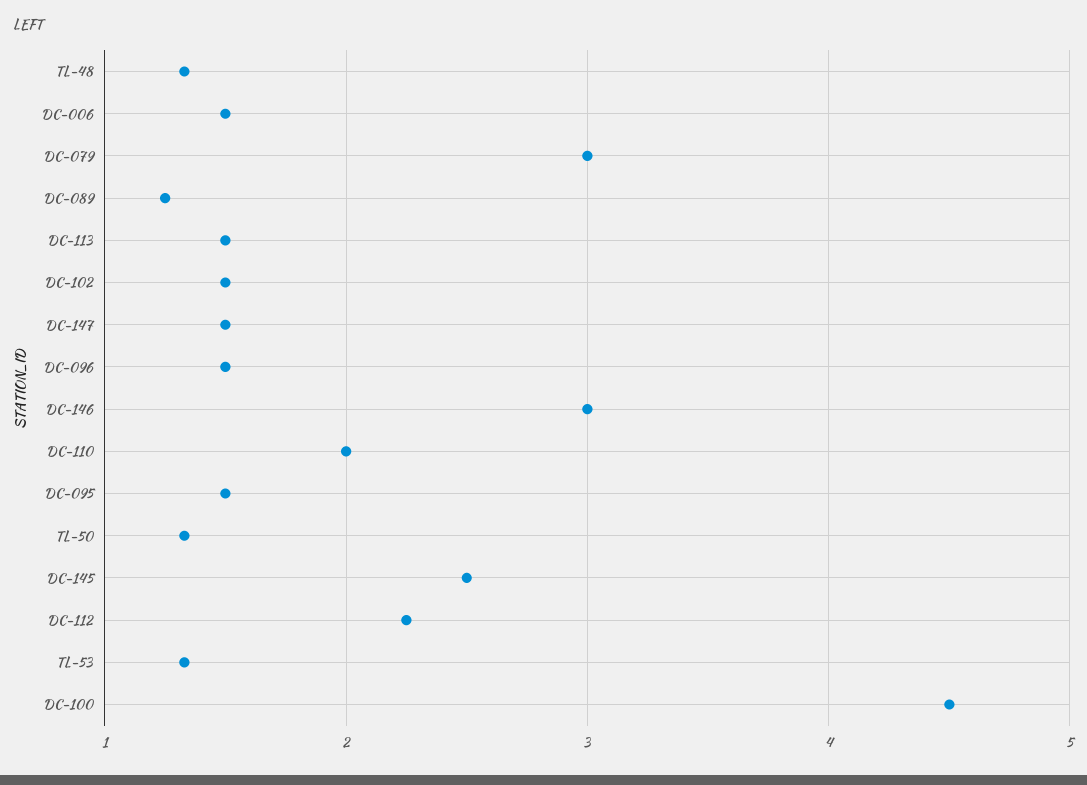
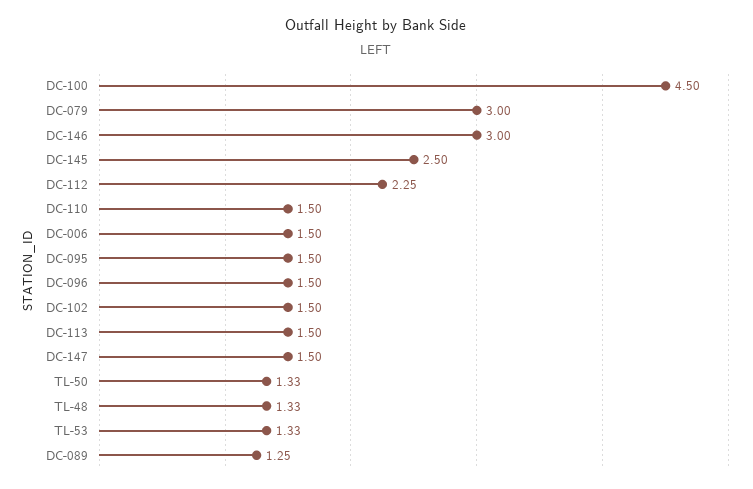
  {
    "TL-48": 1.33,
    "DC-006": 1.5,
    "DC-079": 3,
    "DC-089": 1.25,
    "DC-113": 1.5,
    "DC-102": 1.5,
    "DC-147": 1.5,
    "DC-096": 1.5,
    "DC-146": 3,
-   "DC-110": 2,
+   "DC-110": 1.5,
    "DC-095": 1.5,
    "TL-50": 1.33,
    "DC-145": 2.5,
    "DC-112": 2.25,
    "TL-53": 1.33,
    "DC-100": 4.5
  }

